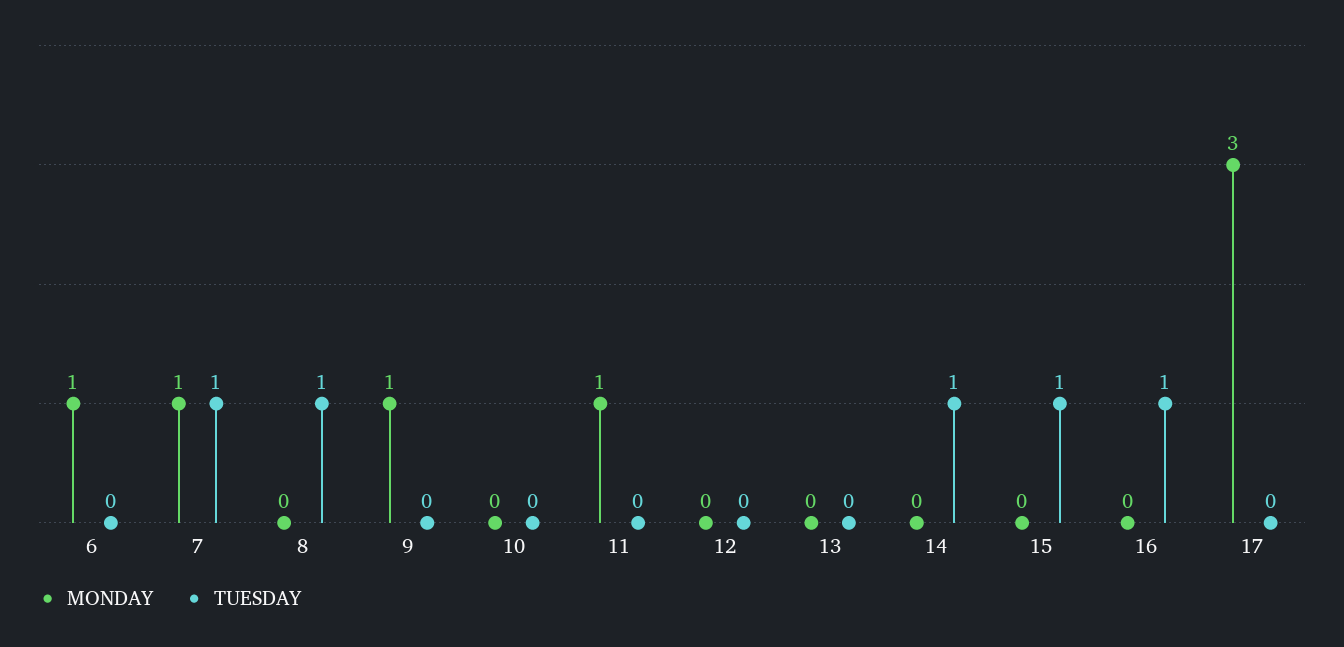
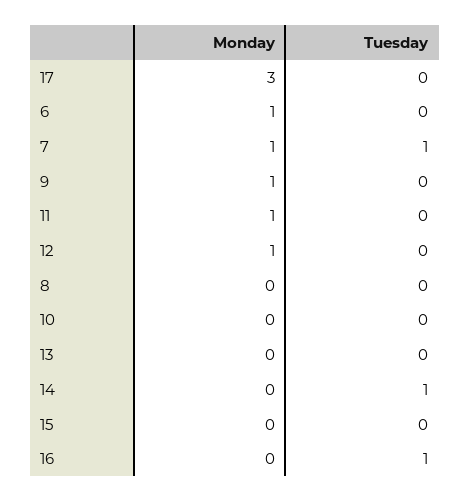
  {
    "MONDAY": {
      "6": 1,
      "7": 1,
      "8": 0,
      "9": 1,
      "10": 0,
      "11": 1,
-     "12": 0,
+     "12": 1,
      "13": 0,
      "14": 0,
      "15": 0,
      "16": 0,
      "17": 3
    },
    "TUESDAY": {
      "6": 0,
      "7": 1,
-     "8": 1,
+     "8": 0,
      "9": 0,
      "10": 0,
      "11": 0,
      "12": 0,
      "13": 0,
      "14": 1,
-     "15": 1,
+     "15": 0,
      "16": 1,
      "17": 0
    }
  }

